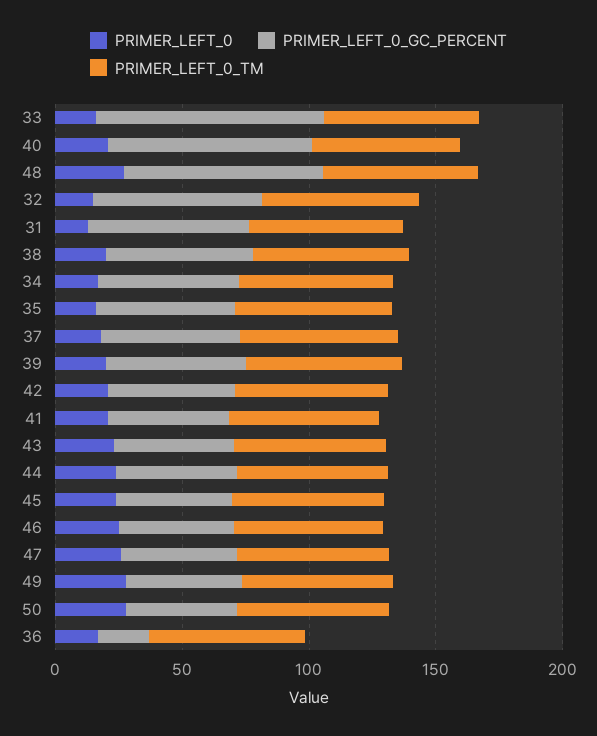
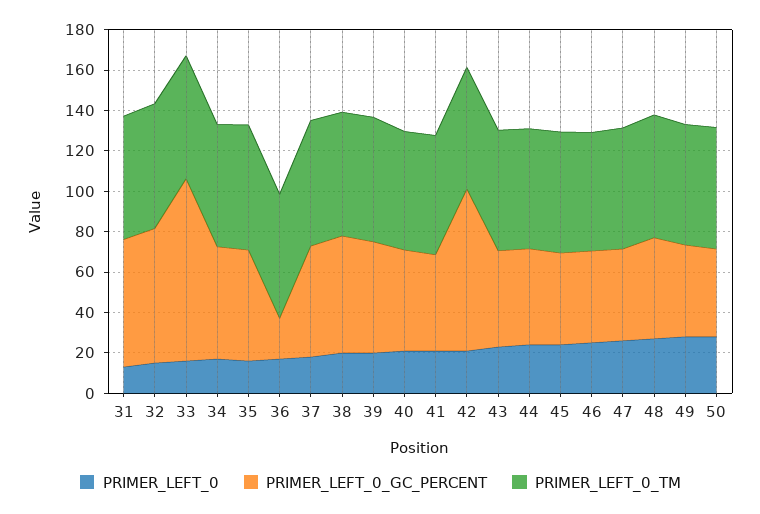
  {
    "PRIMER_LEFT_0": {
      "33": 15,
      "40": 20,
      "48": 25,
      "32": 15,
      "31": 15,
      "38": 20,
      "34": 15,
      "35": 15,
      "37": 20,
      "39": 20,
      "42": 20,
      "41": 20,
      "43": 25,
      "44": 25,
      "45": 25,
      "46": 25,
      "47": 25,
      "49": 30,
      "50": 30,
      "36": 15
    },
    "PRIMER_LEFT_0_GC_PERCENT": {
      "33": 90,
-     "40": 80,
+     "40": 50,
-     "48": 80,
+     "48": 50,
      "32": 65,
      "31": 65,
      "38": 60,
      "34": 55,
      "35": 55,
      "37": 55,
      "39": 55,
-     "42": 50,
+     "42": 80,
      "41": 50,
      "43": 50,
      "44": 50,
      "45": 45,
      "46": 45,
      "47": 45,
      "49": 45,
      "50": 45,
      "36": 20
    },
    "PRIMER_LEFT_0_TM": {
      "33": 60,
      "40": 60,
      "48": 60,
      "32": 60,
      "31": 60,
      "38": 60,
      "34": 60,
      "35": 60,
      "37": 60,
      "39": 60,
      "42": 60,
      "41": 60,
      "43": 60,
      "44": 60,
      "45": 60,
      "46": 60,
      "47": 60,
      "49": 60,
      "50": 60,
      "36": 60
    }
  }

